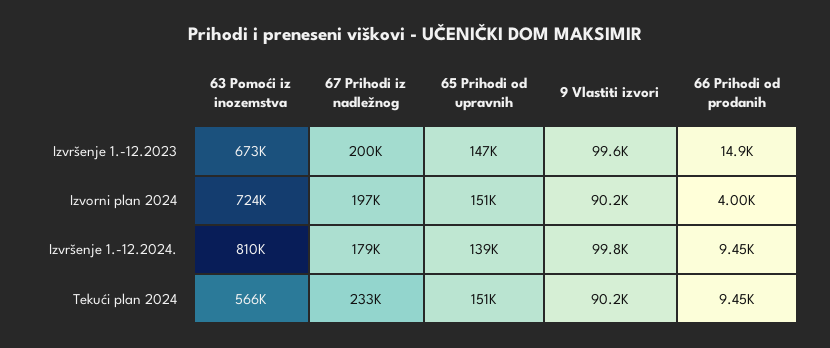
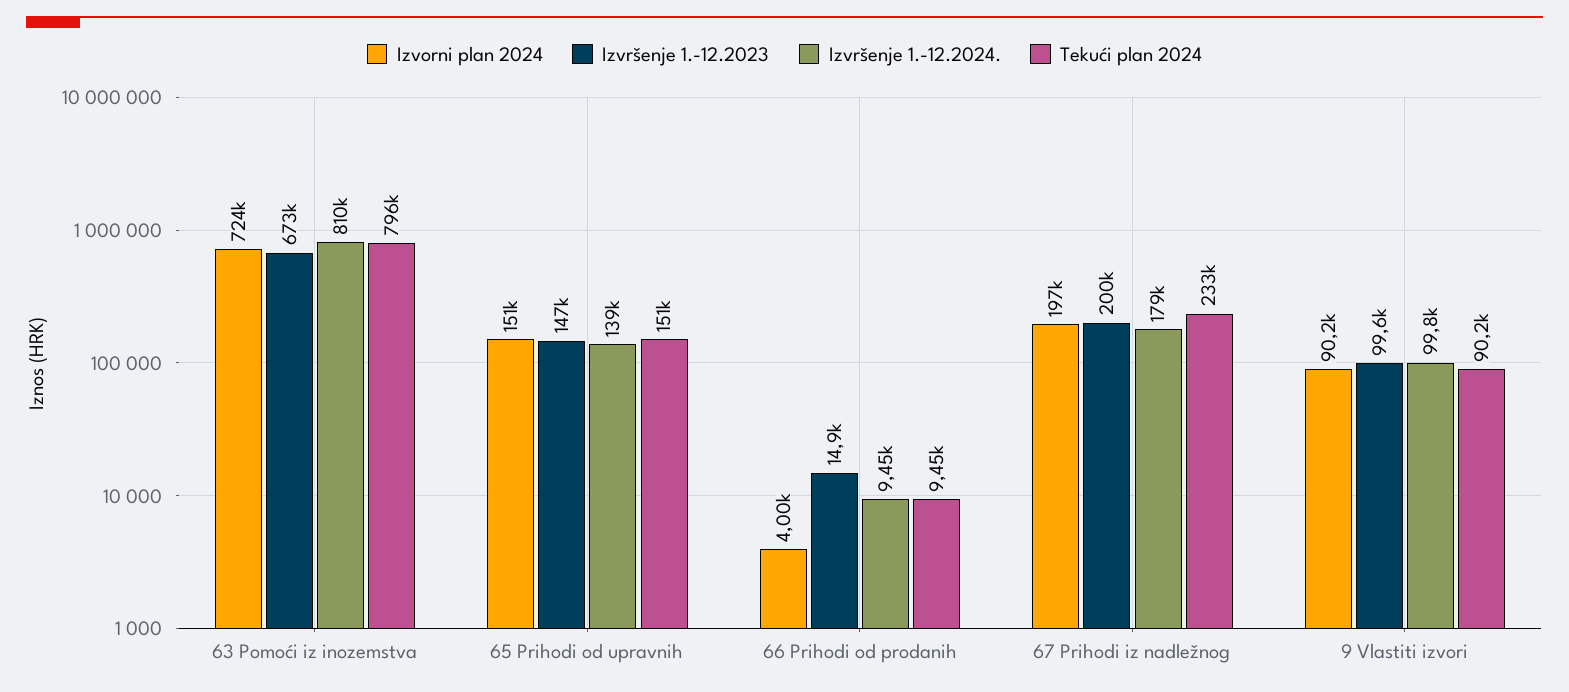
  {
    "Izvršenje 1.-12.2023": {
      "63 Pomoći iz inozemstva": 673000,
      "67 Prihodi iz nadležnog": 200000,
      "65 Prihodi od upravnih": 147000,
      "9 Vlastiti izvori": 99600,
      "66 Prihodi od prodanih": 14900
    },
    "Izvorni plan 2024": {
      "63 Pomoći iz inozemstva": 724000,
      "67 Prihodi iz nadležnog": 197000,
      "65 Prihodi od upravnih": 151000,
      "9 Vlastiti izvori": 90200,
      "66 Prihodi od prodanih": 4000
    },
    "Izvršenje 1.-12.2024.": {
      "63 Pomoći iz inozemstva": 810000,
      "67 Prihodi iz nadležnog": 179000,
      "65 Prihodi od upravnih": 139000,
      "9 Vlastiti izvori": 99800,
      "66 Prihodi od prodanih": 9450
    },
    "Tekući plan 2024": {
-     "63 Pomoći iz inozemstva": 566000,
+     "63 Pomoći iz inozemstva": 796000,
      "67 Prihodi iz nadležnog": 233000,
      "65 Prihodi od upravnih": 151000,
      "9 Vlastiti izvori": 90200,
      "66 Prihodi od prodanih": 9450
    }
  }

